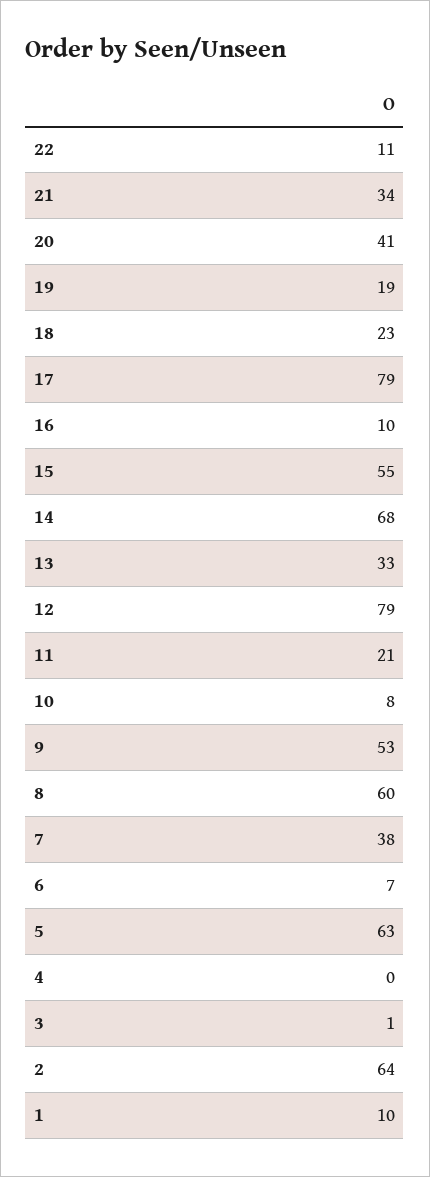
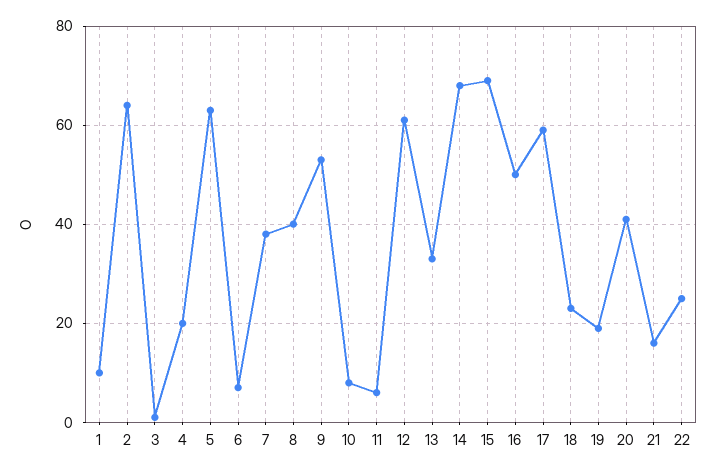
  {
-   "22": 11,
+   "22": 25,
-   "21": 34,
+   "21": 15,
    "20": 41,
    "19": 19,
    "18": 23,
-   "17": 79,
+   "17": 60,
-   "16": 10,
+   "16": 50,
-   "15": 55,
+   "15": 70,
    "14": 68,
    "13": 33,
-   "12": 79,
+   "12": 60,
-   "11": 21,
+   "11": 5,
    "10": 8,
    "9": 53,
-   "8": 60,
+   "8": 40,
    "7": 38,
    "6": 7,
    "5": 63,
-   "4": 0,
+   "4": 20,
    "3": 1,
    "2": 64,
    "1": 10
  }

